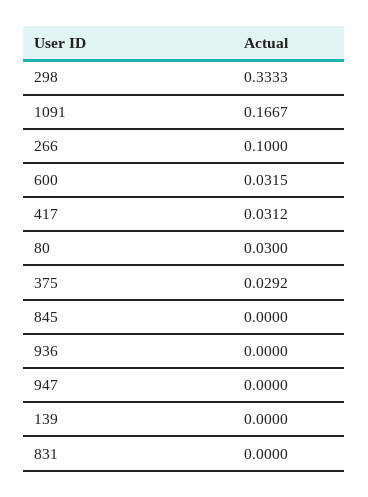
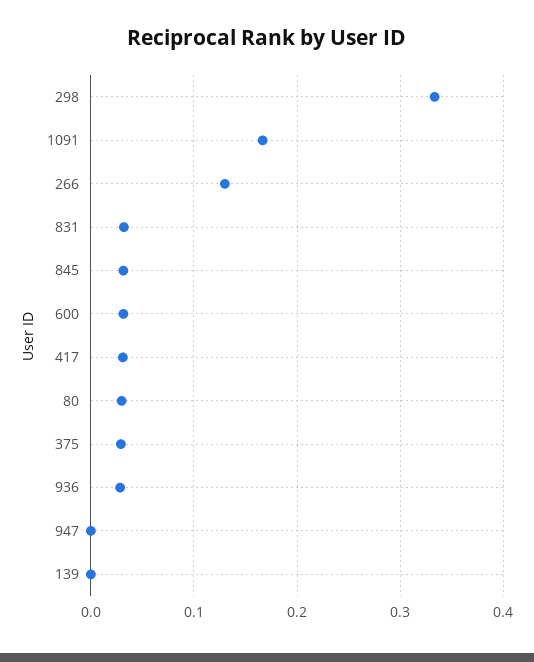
  {
    "298": 0.3333,
    "1091": 0.1667,
-   "266": 0.1,
+   "266": 0.13,
    "600": 0.0315,
    "417": 0.0312,
    "80": 0.03,
    "375": 0.0292,
-   "845": 0,
+   "845": 0.03,
-   "936": 0,
+   "936": 0.03,
    "947": 0,
    "139": 0,
-   "831": 0
+   "831": 0.03
  }

